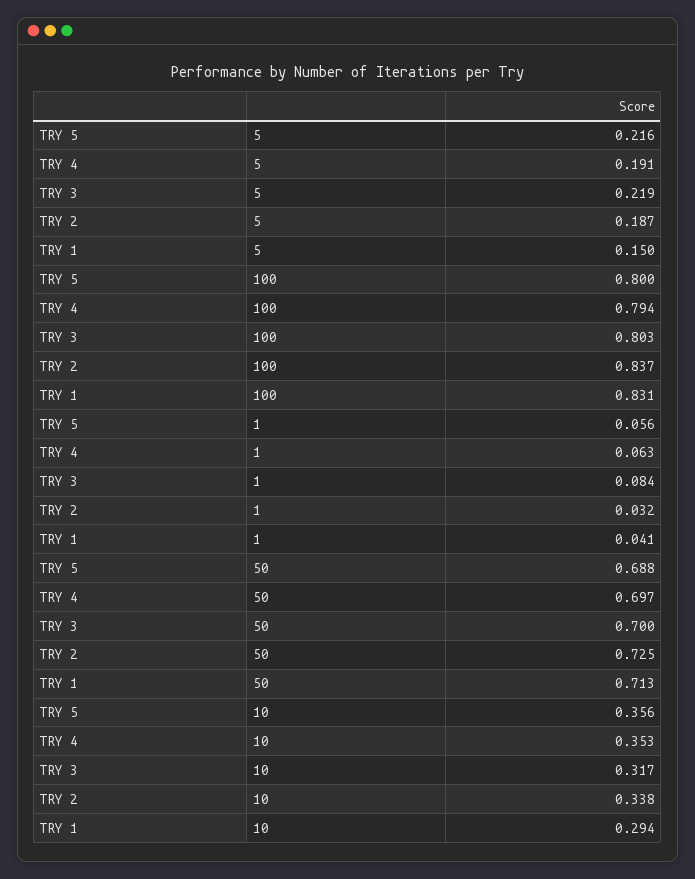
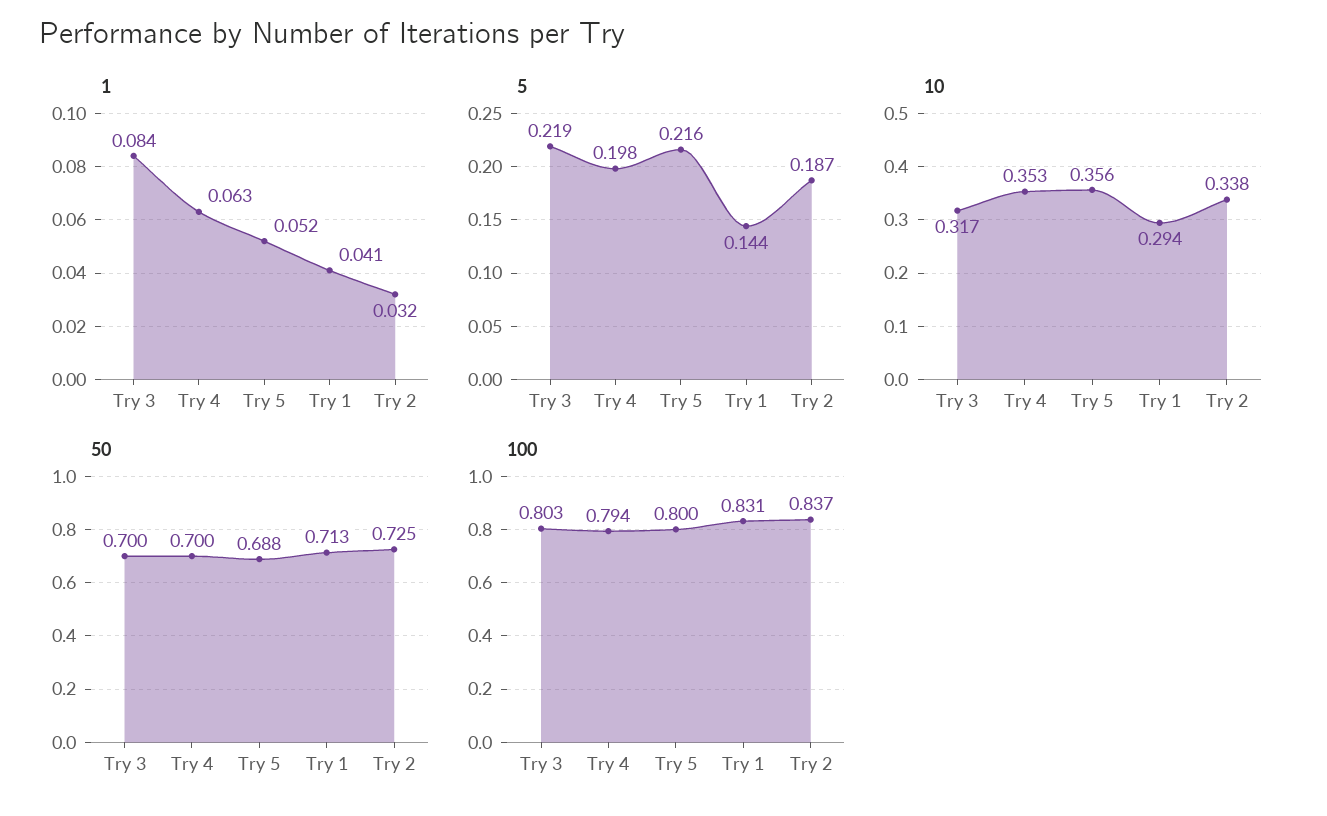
  {
    "5": {
      "TRY 5": 0.216,
-     "TRY 4": 0.191,
+     "TRY 4": 0.198,
      "TRY 3": 0.219,
      "TRY 2": 0.187,
-     "TRY 1": 0.15
+     "TRY 1": 0.144
    },
    "100": {
      "TRY 5": 0.8,
      "TRY 4": 0.794,
      "TRY 3": 0.803,
      "TRY 2": 0.837,
      "TRY 1": 0.831
    },
    "1": {
-     "TRY 5": 0.056,
+     "TRY 5": 0.052,
      "TRY 4": 0.063,
      "TRY 3": 0.084,
      "TRY 2": 0.032,
      "TRY 1": 0.041
    },
    "50": {
      "TRY 5": 0.688,
-     "TRY 4": 0.697,
+     "TRY 4": 0.7,
      "TRY 3": 0.7,
      "TRY 2": 0.725,
      "TRY 1": 0.713
    },
    "10": {
      "TRY 5": 0.356,
      "TRY 4": 0.353,
      "TRY 3": 0.317,
      "TRY 2": 0.338,
      "TRY 1": 0.294
    }
  }

